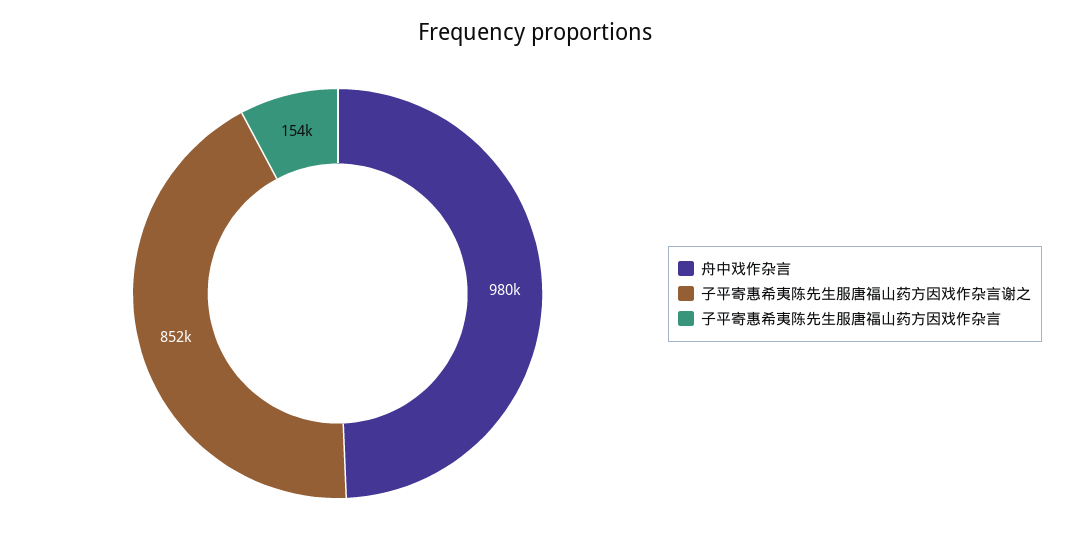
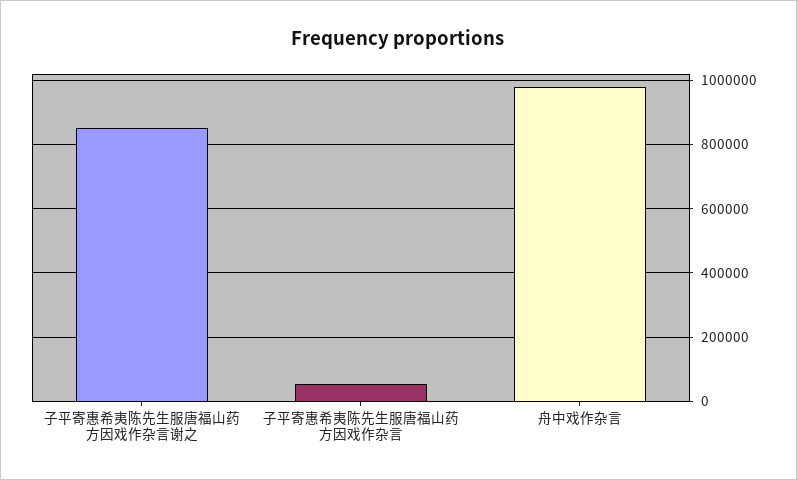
  {
    "舟中戏作杂言": 980000,
    "子平寄惠希夷陈先生服唐福山药方因戏作杂言谢之": 852000,
-   "子平寄惠希夷陈先生服唐福山药方因戏作杂言": 154000
+   "子平寄惠希夷陈先生服唐福山药方因戏作杂言": 60000
  }

